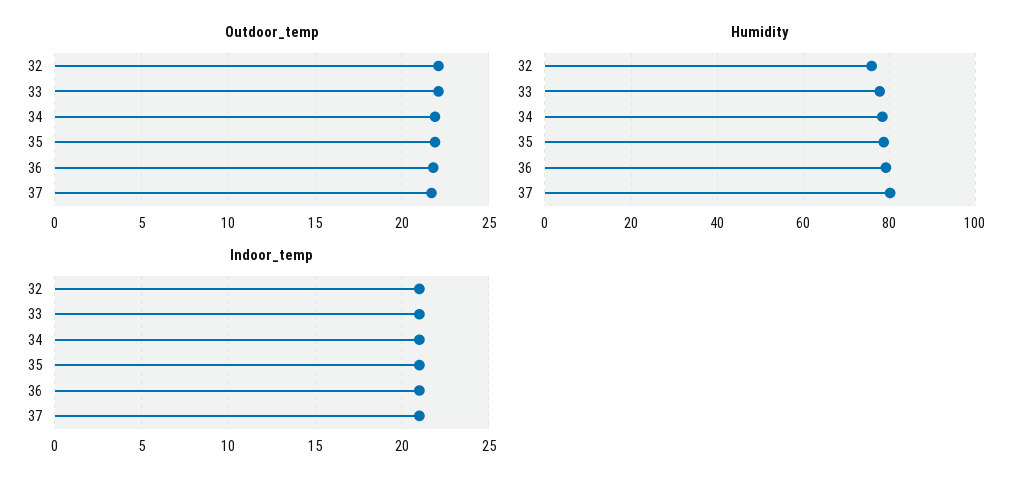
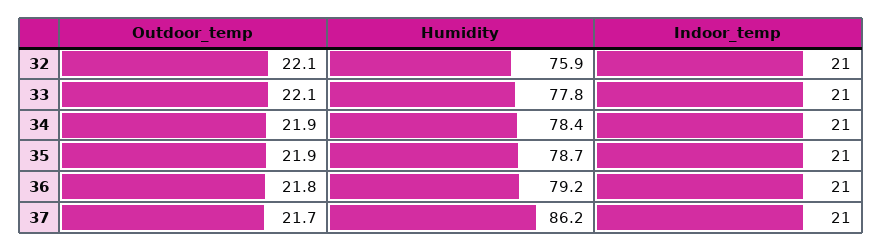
  {
    "Outdoor_temp": {
      "32": 22.1,
      "33": 22.1,
      "34": 21.9,
      "35": 21.9,
      "36": 21.8,
      "37": 21.7
    },
    "Humidity": {
      "32": 75.9,
      "33": 77.8,
      "34": 78.4,
      "35": 78.7,
      "36": 79.2,
-     "37": 80
+     "37": 86.2
    },
    "Indoor_temp": {
      "32": 21,
      "33": 21,
      "34": 21,
      "35": 21,
      "36": 21,
      "37": 21
    }
  }

